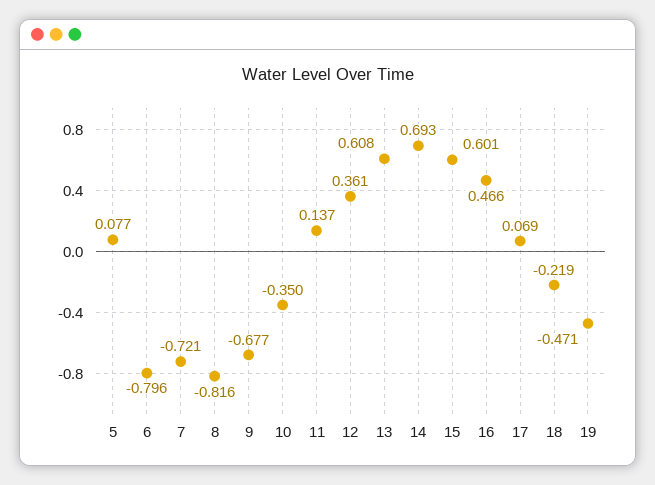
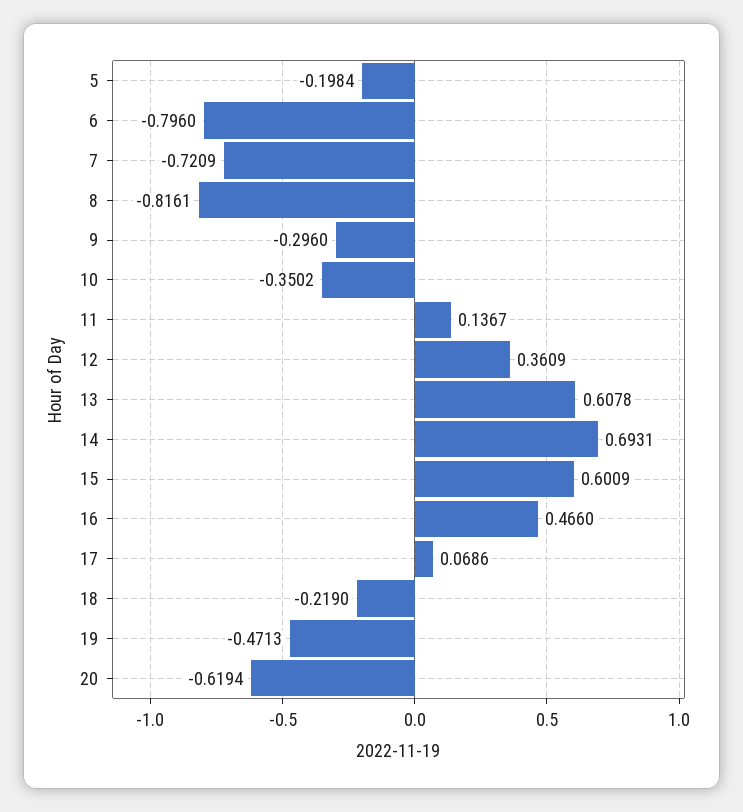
  {
-   "5": 0.077,
+   "5": -0.1984,
    "6": -0.796,
    "7": -0.7209,
    "8": -0.8161,
-   "9": -0.677,
+   "9": -0.296,
    "10": -0.3502,
    "11": 0.1367,
    "12": 0.3609,
    "13": 0.6078,
    "14": 0.6931,
    "15": 0.6009,
    "16": 0.466,
    "17": 0.0686,
    "18": -0.219,
-   "19": -0.4713
+   "19": -0.4713,
+   "20": -0.6194
  }

